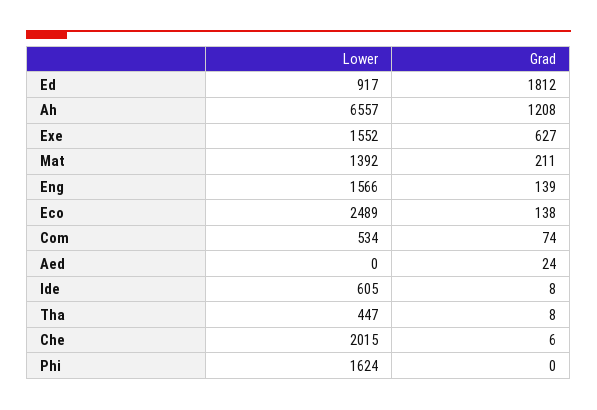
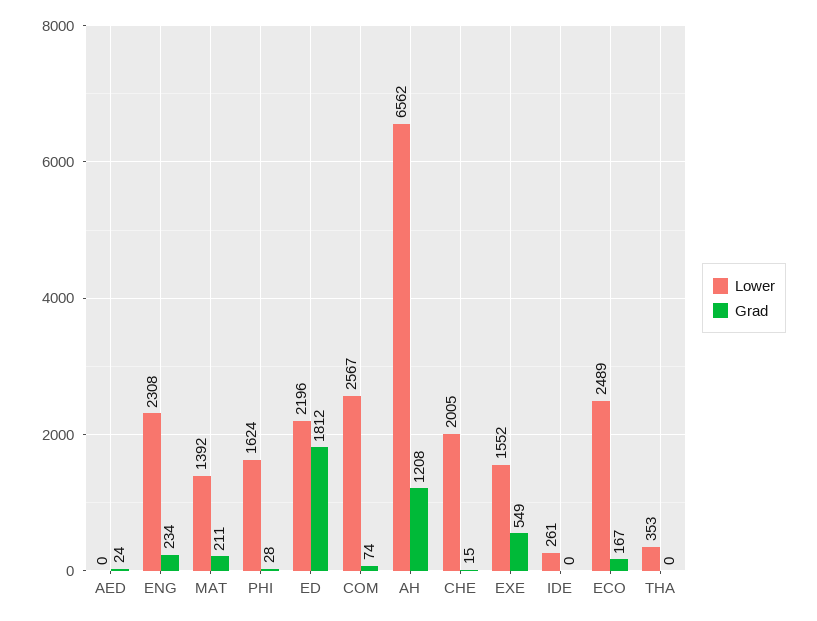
  {
    "Lower": {
-     "Ed": 917,
+     "Ed": 2196,
-     "Ah": 6557,
+     "Ah": 6562,
      "Exe": 1552,
      "Mat": 1392,
-     "Eng": 1566,
+     "Eng": 2308,
      "Eco": 2489,
-     "Com": 534,
+     "Com": 2567,
      "Aed": 0,
-     "Ide": 605,
+     "Ide": 261,
-     "Tha": 447,
+     "Tha": 353,
-     "Che": 2015,
+     "Che": 2005,
      "Phi": 1624
    },
    "Grad": {
      "Ed": 1812,
      "Ah": 1208,
-     "Exe": 627,
+     "Exe": 549,
      "Mat": 211,
-     "Eng": 139,
+     "Eng": 234,
-     "Eco": 138,
+     "Eco": 167,
      "Com": 74,
      "Aed": 24,
-     "Ide": 8,
+     "Ide": 0,
-     "Tha": 8,
+     "Tha": 0,
-     "Che": 6,
+     "Che": 15,
-     "Phi": 0
+     "Phi": 28
    }
  }

